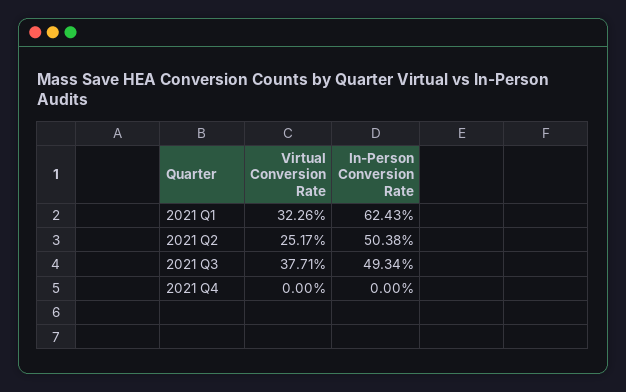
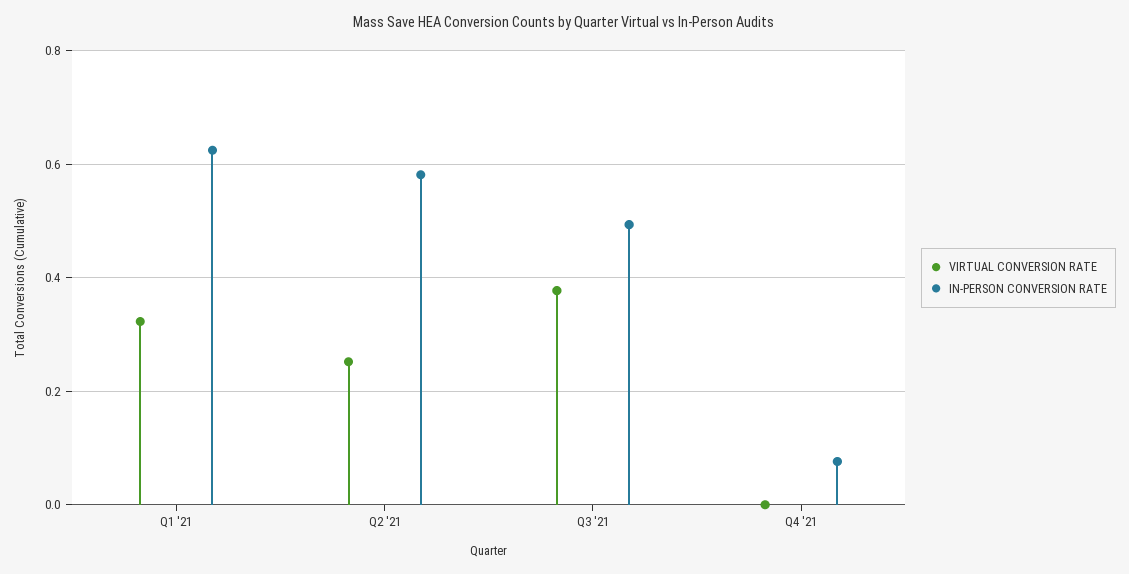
  {
    "Virtual Conversion Rate": {
      "2021 Q1": 0.3226,
      "2021 Q2": 0.2517,
      "2021 Q3": 0.3771,
      "2021 Q4": 0
    },
    "In-Person Conversion Rate": {
      "2021 Q1": 0.6243,
-     "2021 Q2": 0.5038,
+     "2021 Q2": 0.58,
      "2021 Q3": 0.4934,
-     "2021 Q4": 0
+     "2021 Q4": 0.08
    }
  }

